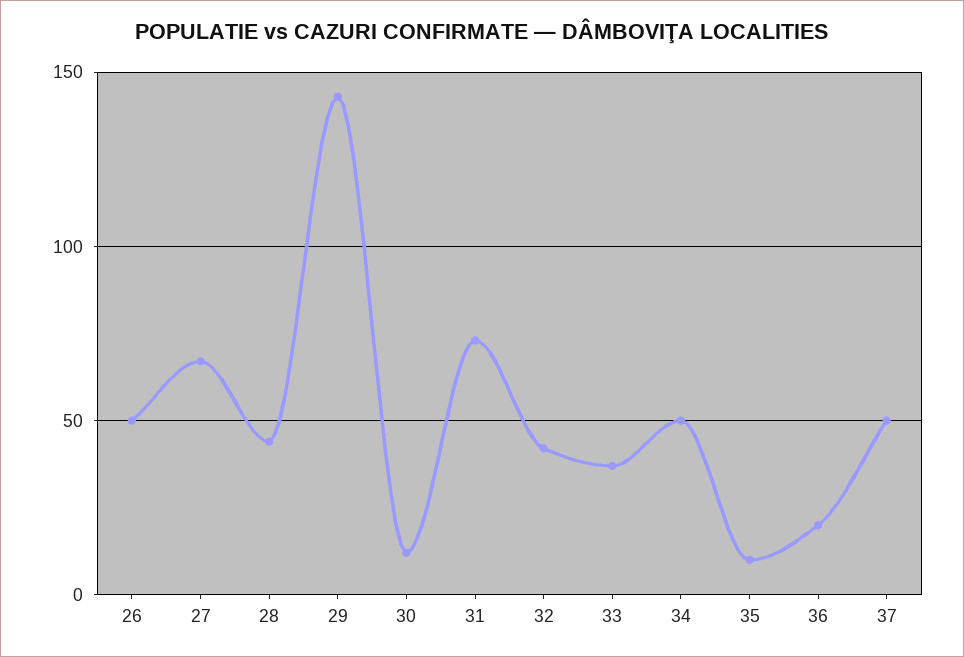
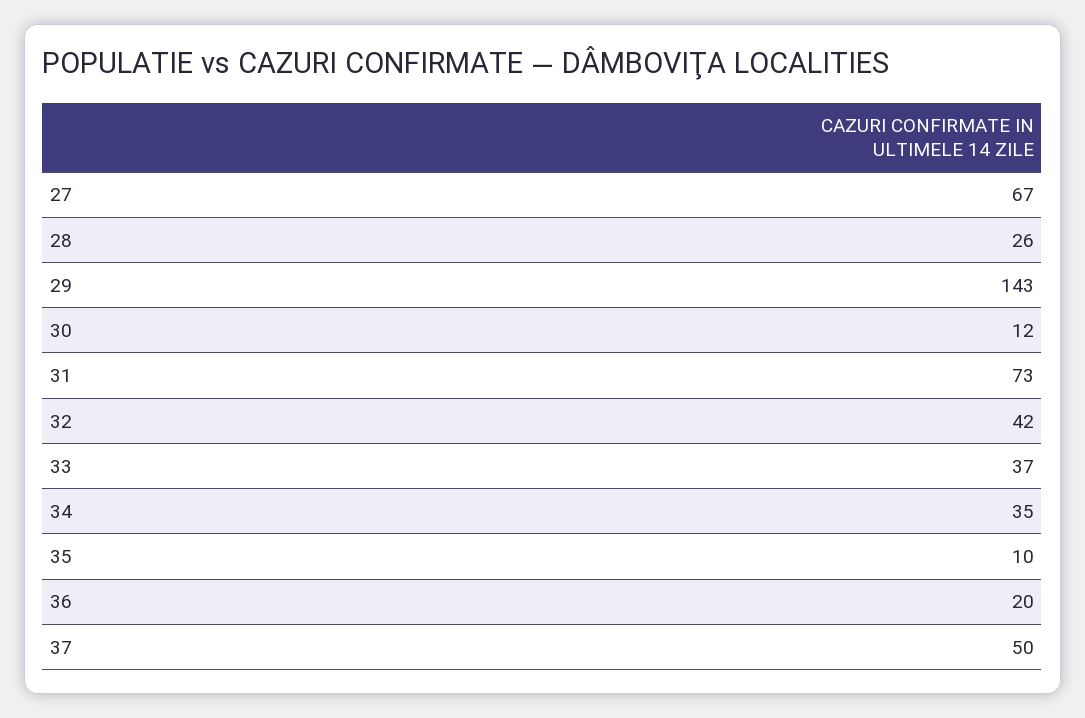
  {
-   "26": 50,
    "27": 67,
-   "28": 45,
+   "28": 26,
    "29": 143,
    "30": 12,
    "31": 73,
    "32": 42,
    "33": 37,
-   "34": 50,
+   "34": 35,
    "35": 10,
    "36": 20,
    "37": 50
  }

